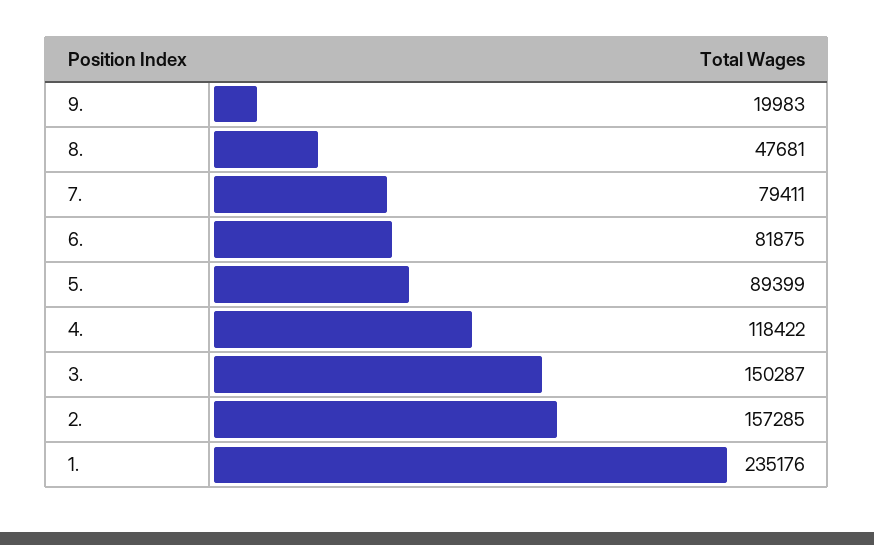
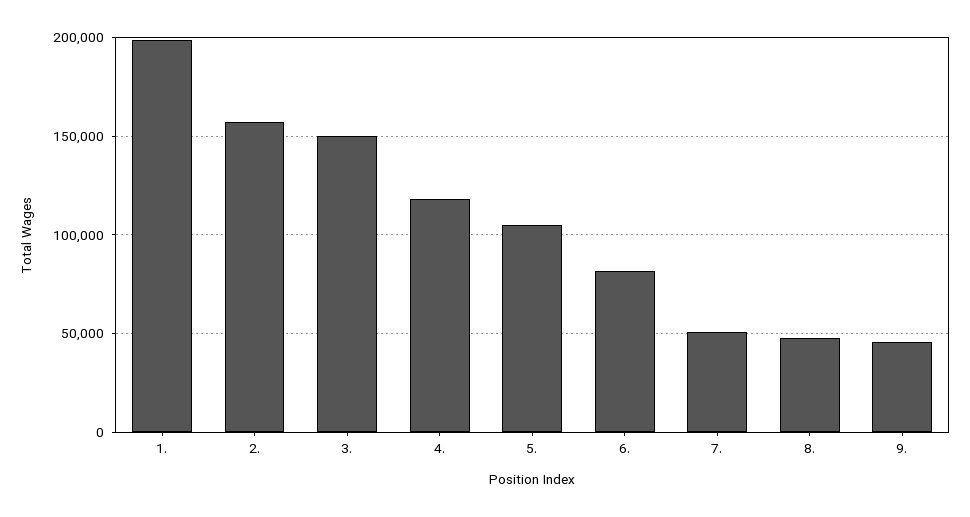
  {
-   "9.": 19983,
+   "9.": 45000,
    "8.": 47681,
-   "7.": 79411,
+   "7.": 50000,
    "6.": 81875,
-   "5.": 89399,
+   "5.": 105000,
    "4.": 118422,
    "3.": 150287,
    "2.": 157285,
-   "1.": 235176
+   "1.": 200000
  }

